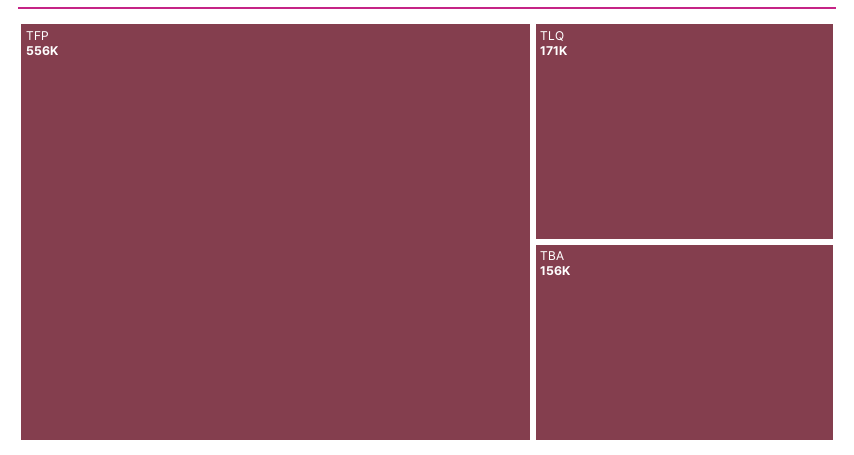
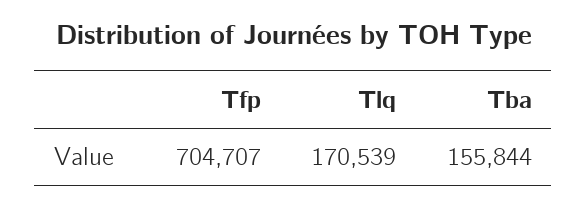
  {
-   "TFP": 556000,
+   "TFP": 704707,
    "TLQ": 170539,
    "TBA": 155844
  }

